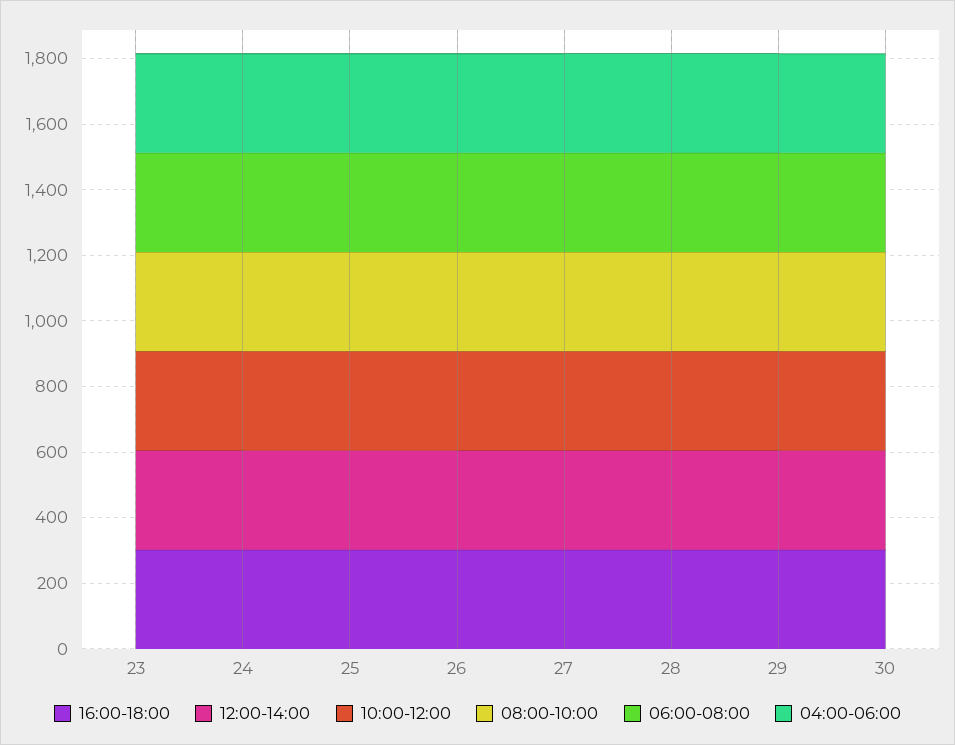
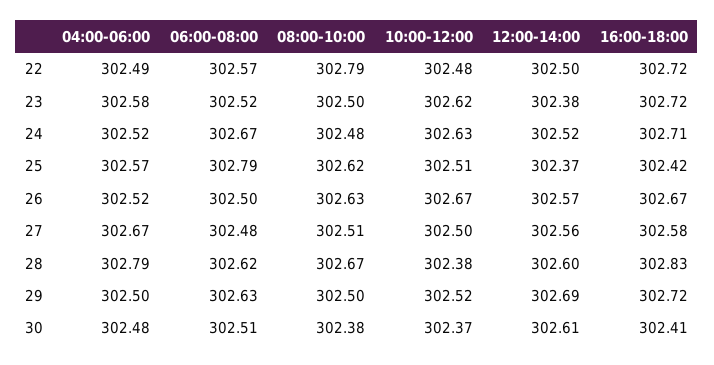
  {
    "16:00-18:00": {
      "23": 302.72,
      "24": 302.71,
      "25": 302.42,
      "26": 302.67,
      "27": 302.58,
      "28": 302.83,
      "29": 302.72,
-     "30": 302.41
+     "30": 302.41,
+     "22": 302.72
    },
    "12:00-14:00": {
      "23": 302.38,
      "24": 302.52,
      "25": 302.37,
      "26": 302.57,
      "27": 302.56,
      "28": 302.6,
      "29": 302.69,
-     "30": 302.61
+     "30": 302.61,
+     "22": 302.5
    },
    "10:00-12:00": {
      "23": 302.62,
      "24": 302.63,
      "25": 302.51,
      "26": 302.67,
      "27": 302.5,
      "28": 302.38,
      "29": 302.52,
-     "30": 302.37
+     "30": 302.37,
+     "22": 302.48
    },
    "08:00-10:00": {
      "23": 302.5,
      "24": 302.48,
      "25": 302.62,
      "26": 302.63,
      "27": 302.51,
      "28": 302.67,
      "29": 302.5,
-     "30": 302.38
+     "30": 302.38,
+     "22": 302.79
    },
    "06:00-08:00": {
      "23": 302.52,
      "24": 302.67,
      "25": 302.79,
      "26": 302.5,
      "27": 302.48,
      "28": 302.62,
      "29": 302.63,
-     "30": 302.51
+     "30": 302.51,
+     "22": 302.57
    },
    "04:00-06:00": {
      "23": 302.58,
      "24": 302.52,
      "25": 302.57,
      "26": 302.52,
      "27": 302.67,
      "28": 302.79,
      "29": 302.5,
-     "30": 302.48
+     "30": 302.48,
+     "22": 302.49
    }
  }

